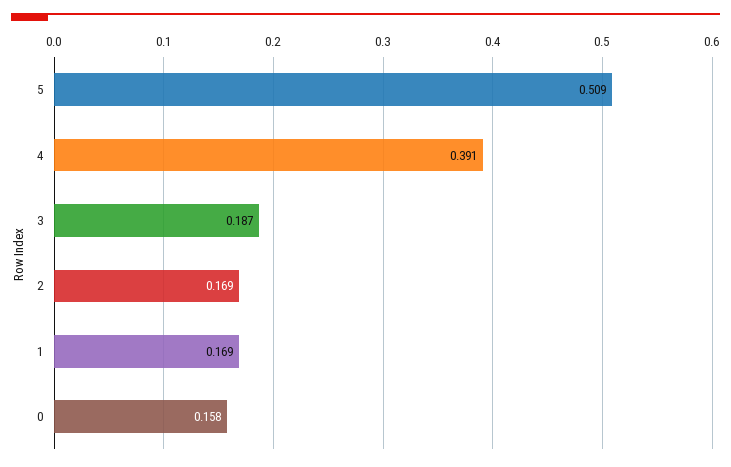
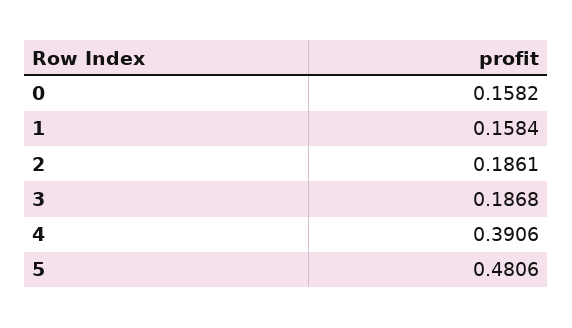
  {
-   "5": 0.509,
+   "5": 0.4806,
    "4": 0.3906,
    "3": 0.1868,
-   "2": 0.169,
+   "2": 0.1861,
-   "1": 0.169,
+   "1": 0.1584,
    "0": 0.1582
  }

